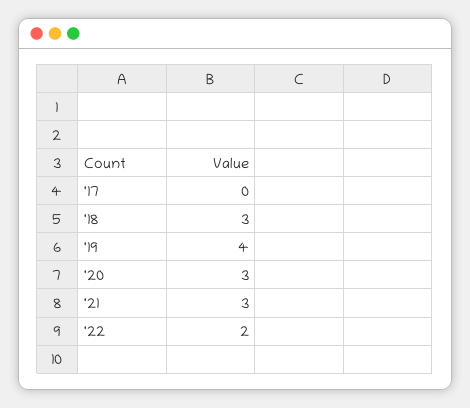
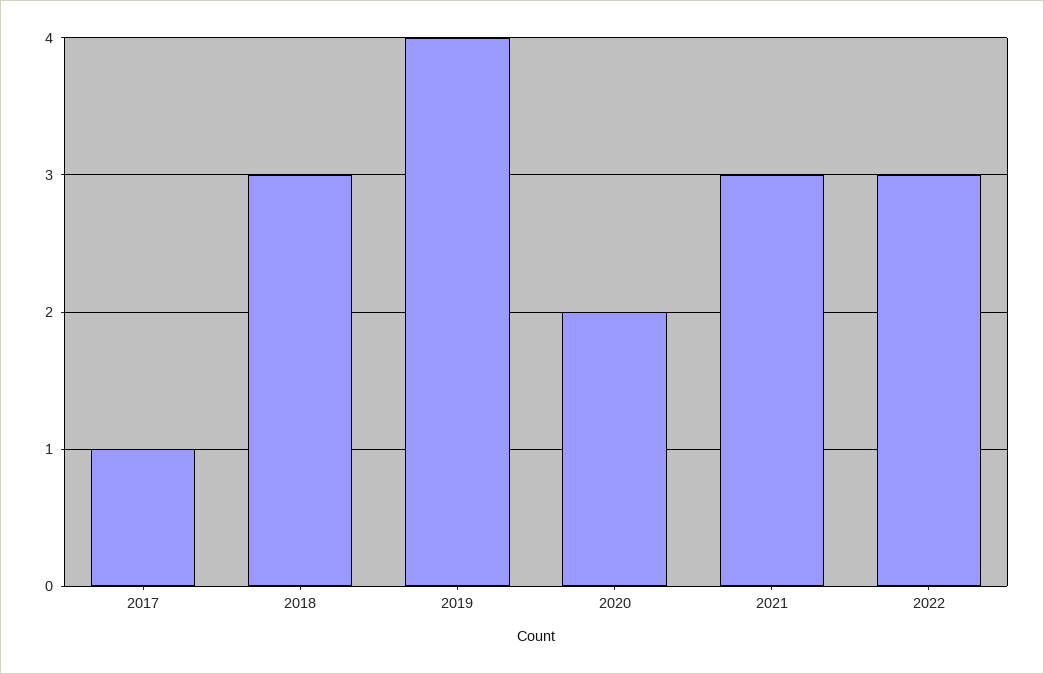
  {
-   "'17": 0,
+   "'17": 1,
    "'18": 3,
    "'19": 4,
-   "'20": 3,
+   "'20": 2,
    "'21": 3,
-   "'22": 2
+   "'22": 3
  }

